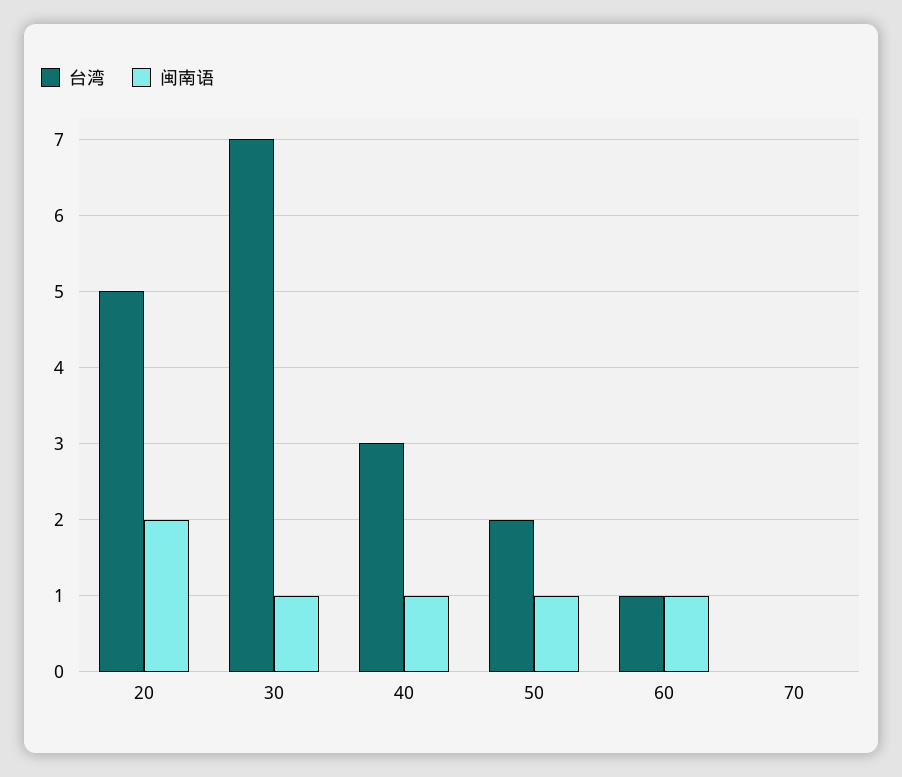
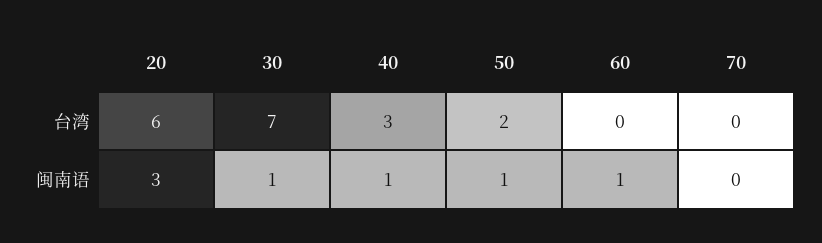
  {
    "台湾": {
-     "20": 5,
+     "20": 6,
      "30": 7,
      "40": 3,
      "50": 2,
-     "60": 1,
+     "60": 0,
      "70": 0
    },
    "闽南语": {
-     "20": 2,
+     "20": 3,
      "30": 1,
      "40": 1,
      "50": 1,
      "60": 1,
      "70": 0
    }
  }

